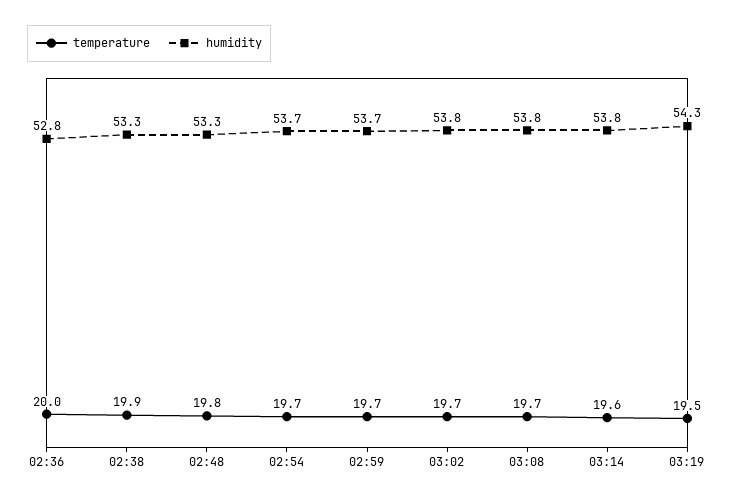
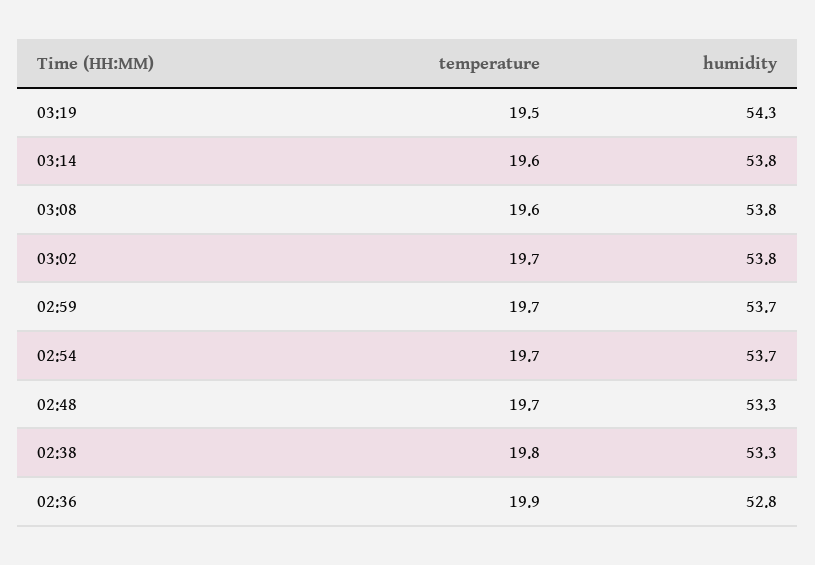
  {
    "temperature": {
-     "02:36": 20,
+     "02:36": 19.9,
-     "02:38": 19.9,
+     "02:38": 19.8,
-     "02:48": 19.8,
+     "02:48": 19.7,
      "02:54": 19.7,
      "02:59": 19.7,
      "03:02": 19.7,
-     "03:08": 19.7,
+     "03:08": 19.6,
      "03:14": 19.6,
      "03:19": 19.5
    },
    "humidity": {
      "02:36": 52.8,
      "02:38": 53.3,
      "02:48": 53.3,
      "02:54": 53.7,
      "02:59": 53.7,
      "03:02": 53.8,
      "03:08": 53.8,
      "03:14": 53.8,
      "03:19": 54.3
    }
  }

